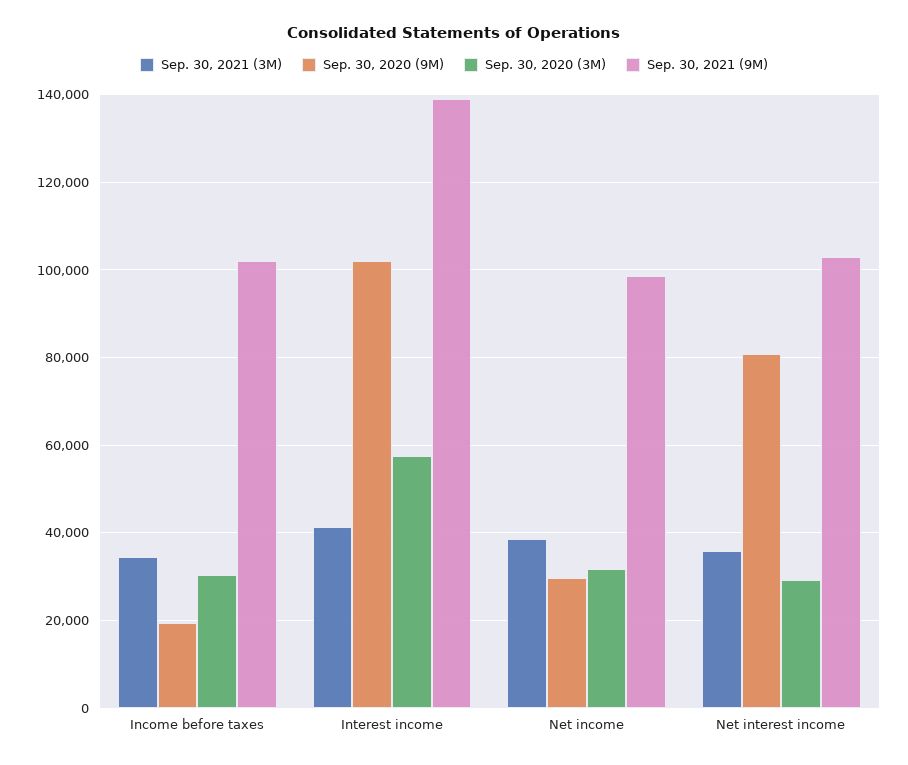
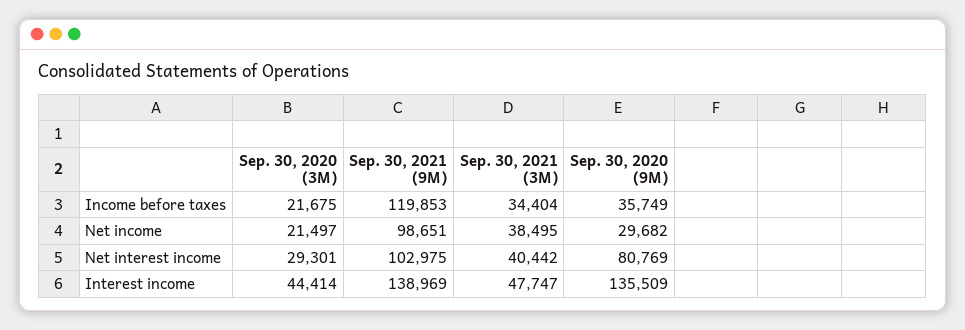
  {
    "Sep. 30, 2021 (3M)": {
      "Income before taxes": 34404,
-     "Interest income": 42000,
+     "Interest income": 47747,
      "Net income": 38495,
-     "Net interest income": 36000
+     "Net interest income": 40442
    },
    "Sep. 30, 2020 (9M)": {
-     "Income before taxes": 20000,
+     "Income before taxes": 35749,
-     "Interest income": 102000,
+     "Interest income": 135509,
      "Net income": 29682,
      "Net interest income": 80769
    },
    "Sep. 30, 2020 (3M)": {
-     "Income before taxes": 30000,
+     "Income before taxes": 21675,
-     "Interest income": 58000,
+     "Interest income": 44414,
-     "Net income": 32000,
+     "Net income": 21497,
      "Net interest income": 29301
    },
    "Sep. 30, 2021 (9M)": {
-     "Income before taxes": 102000,
+     "Income before taxes": 119853,
      "Interest income": 138969,
      "Net income": 98651,
      "Net interest income": 102975
    }
  }

